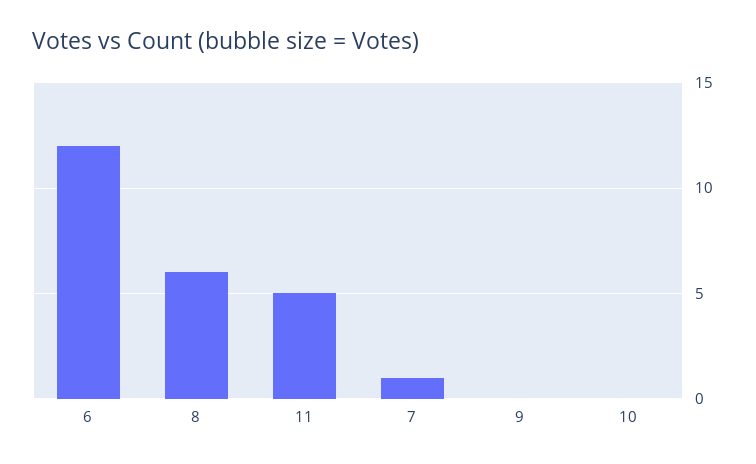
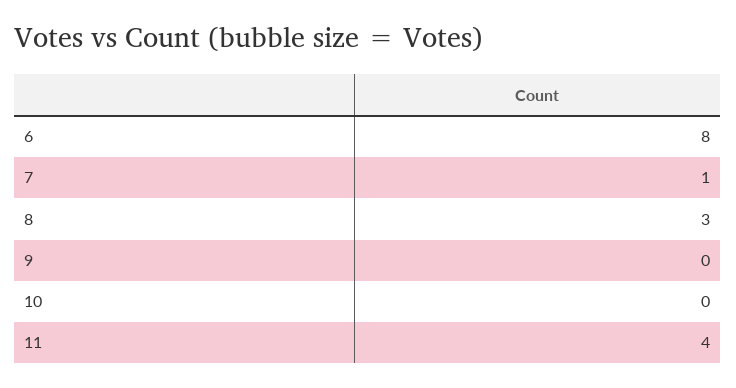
  {
-   "6": 12,
+   "6": 8,
-   "8": 6,
+   "8": 3,
-   "11": 5,
+   "11": 4,
    "7": 1,
    "9": 0,
    "10": 0
  }

